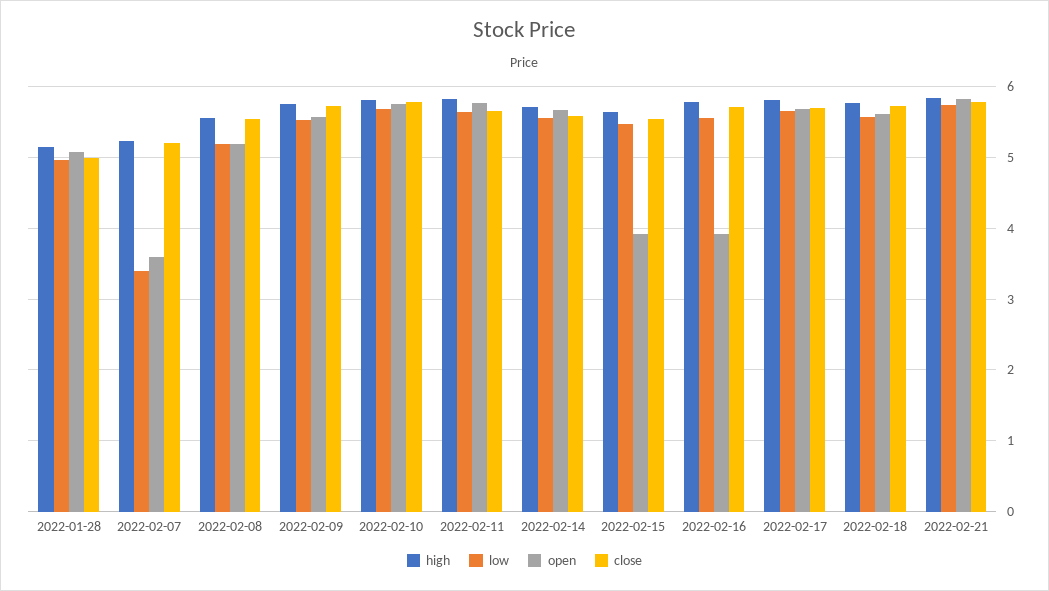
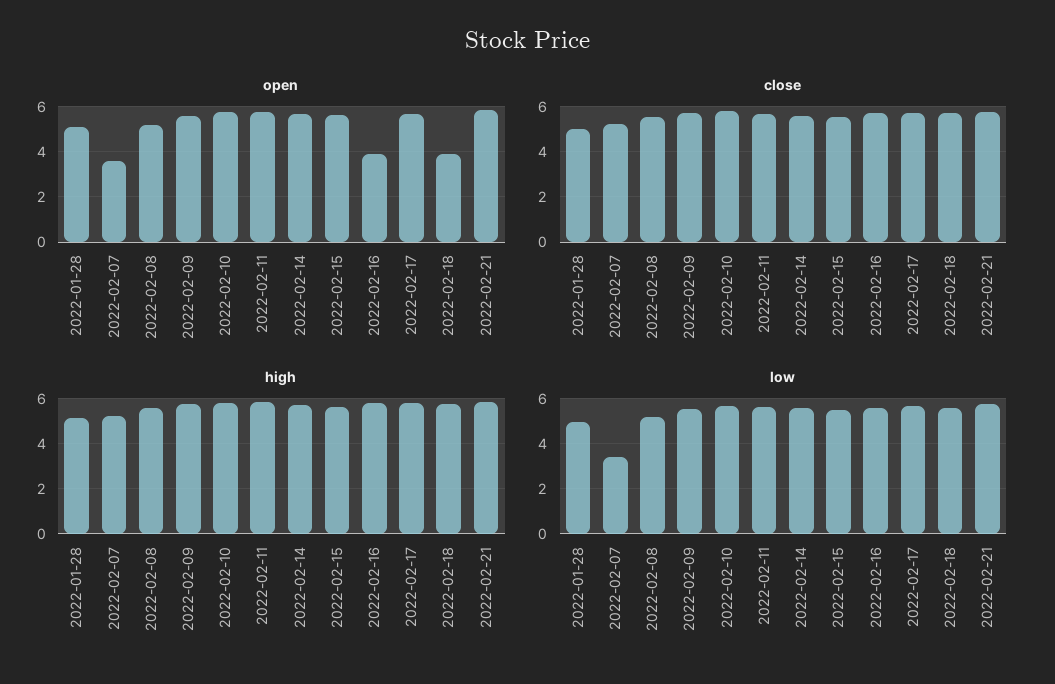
  {
    "high": {
      "2022-01-28": 5.2,
      "2022-02-07": 5.2,
      "2022-02-08": 5.6,
      "2022-02-09": 5.8,
      "2022-02-10": 5.8,
      "2022-02-11": 5.8,
      "2022-02-14": 5.7,
      "2022-02-15": 5.6,
      "2022-02-16": 5.8,
      "2022-02-17": 5.8,
      "2022-02-18": 5.8,
      "2022-02-21": 5.8
    },
    "low": {
      "2022-01-28": 5,
      "2022-02-07": 3.4,
      "2022-02-08": 5.2,
      "2022-02-09": 5.5,
      "2022-02-10": 5.7,
      "2022-02-11": 5.6,
      "2022-02-14": 5.6,
      "2022-02-15": 5.5,
      "2022-02-16": 5.6,
      "2022-02-17": 5.7,
      "2022-02-18": 5.6,
      "2022-02-21": 5.7
    },
    "open": {
      "2022-01-28": 5.1,
      "2022-02-07": 3.6,
      "2022-02-08": 5.2,
      "2022-02-09": 5.6,
      "2022-02-10": 5.8,
      "2022-02-11": 5.8,
      "2022-02-14": 5.7,
-     "2022-02-15": 3.9,
+     "2022-02-15": 5.5,
      "2022-02-16": 3.9,
      "2022-02-17": 5.7,
-     "2022-02-18": 5.6,
+     "2022-02-18": 4,
      "2022-02-21": 5.8
    },
    "close": {
      "2022-01-28": 5,
      "2022-02-07": 5.2,
      "2022-02-08": 5.5,
      "2022-02-09": 5.7,
      "2022-02-10": 5.8,
      "2022-02-11": 5.7,
      "2022-02-14": 5.6,
      "2022-02-15": 5.6,
      "2022-02-16": 5.7,
      "2022-02-17": 5.7,
      "2022-02-18": 5.7,
      "2022-02-21": 5.8
    }
  }

